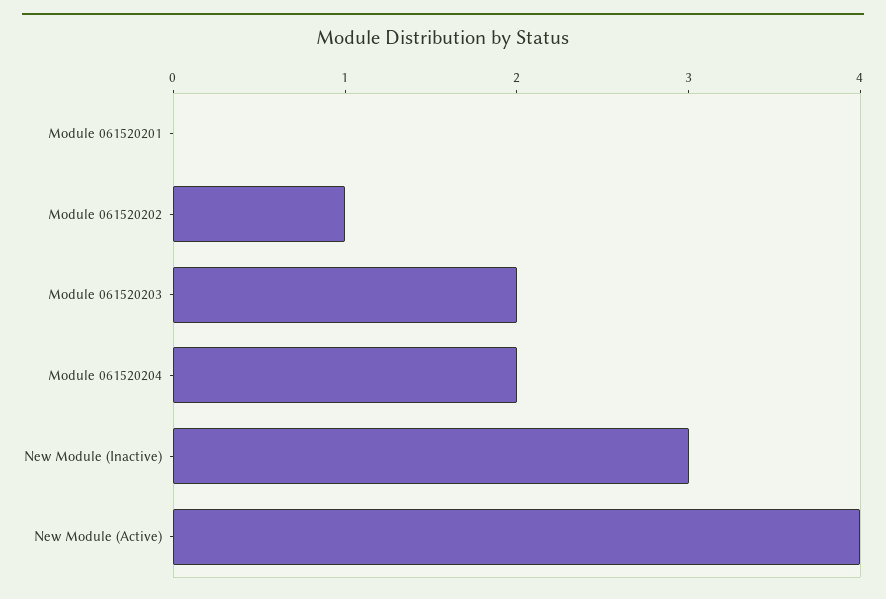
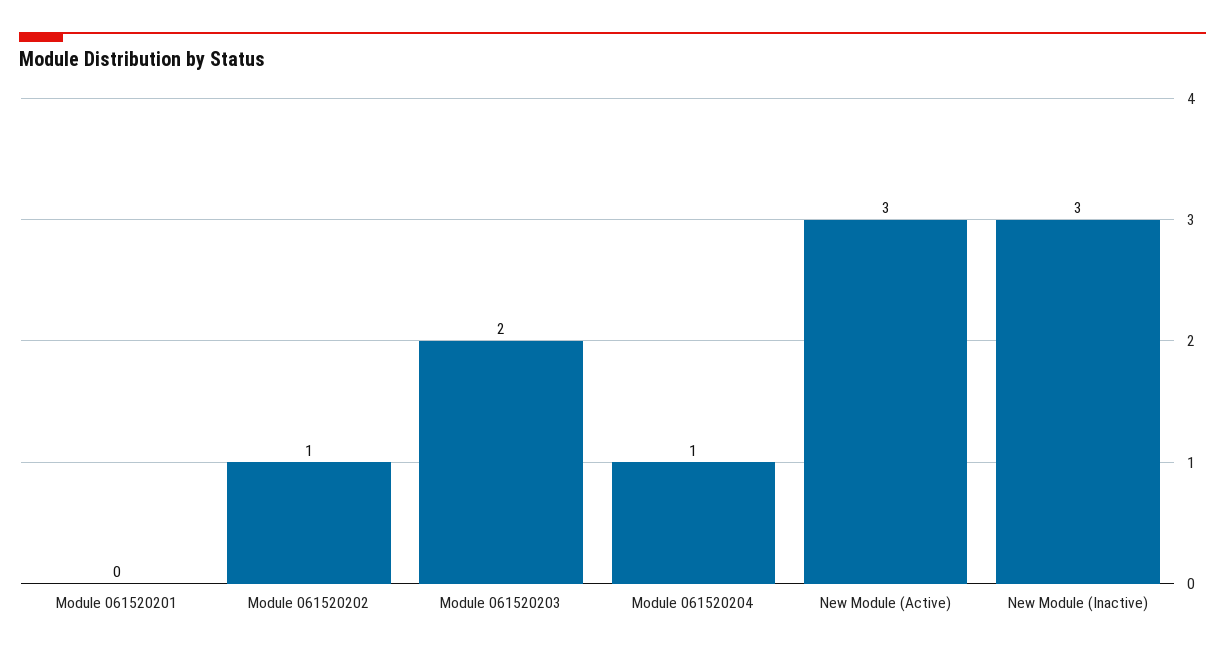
  {
    "Module 061520201": 0,
    "Module 061520202": 1,
    "Module 061520203": 2,
-   "Module 061520204": 2,
+   "Module 061520204": 1,
    "New Module (Inactive)": 3,
-   "New Module (Active)": 4
+   "New Module (Active)": 3
  }

